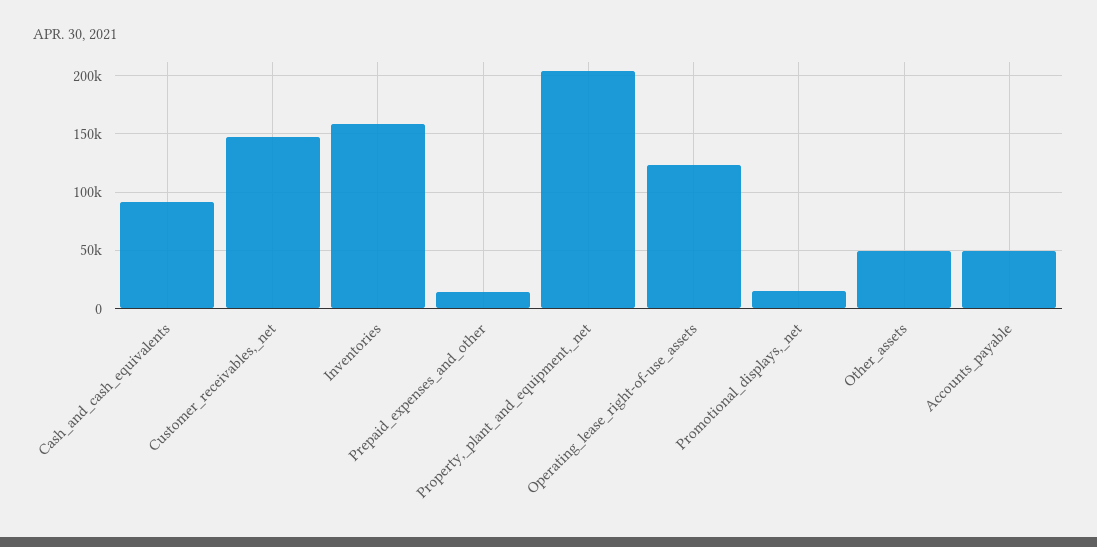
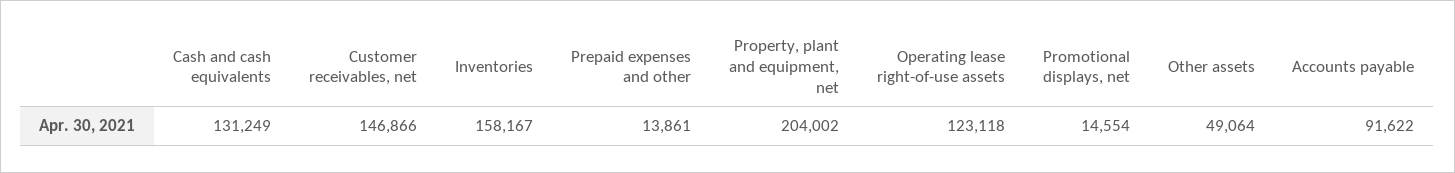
  {
-   "Cash_and_cash_equivalents": 90000,
+   "Cash_and_cash_equivalents": 131249,
    "Customer_receivables,_net": 146866,
    "Inventories": 158167,
    "Prepaid_expenses_and_other": 13861,
    "Property,_plant_and_equipment,_net": 204002,
    "Operating_lease_right-of-use_assets": 123118,
    "Promotional_displays,_net": 14554,
    "Other_assets": 49064,
-   "Accounts_payable": 50000
+   "Accounts_payable": 91622
  }

